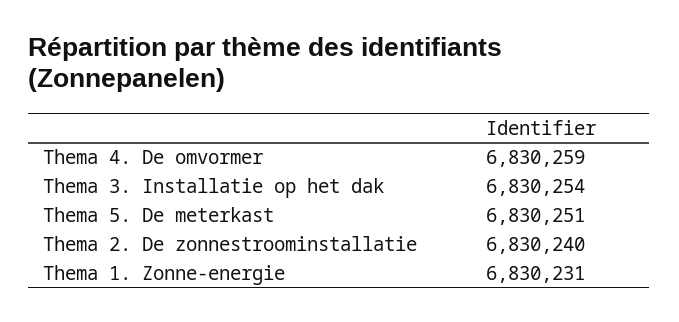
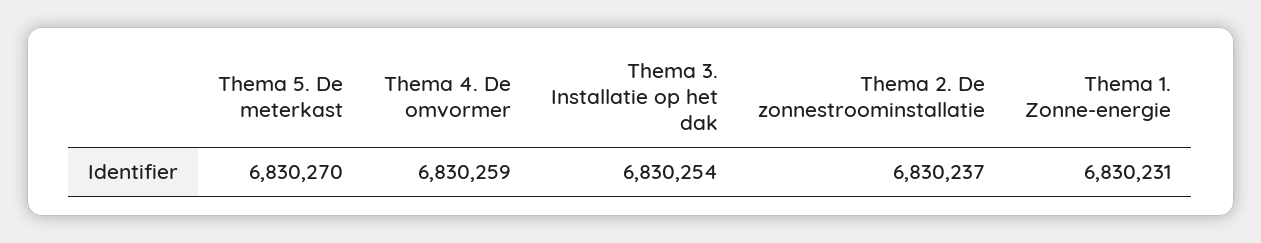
  {
    "Thema 4. De omvormer": 6830259,
    "Thema 3. Installatie op het dak": 6830254,
-   "Thema 5. De meterkast": 6830251,
+   "Thema 5. De meterkast": 6830270,
-   "Thema 2. De zonnestroominstallatie": 6830240,
+   "Thema 2. De zonnestroominstallatie": 6830237,
    "Thema 1. Zonne-energie": 6830231
  }

